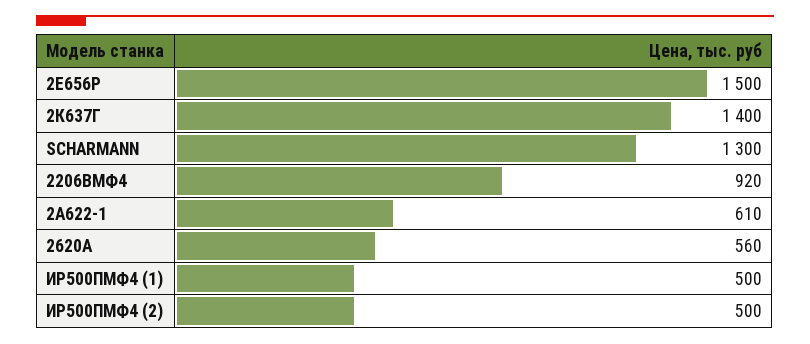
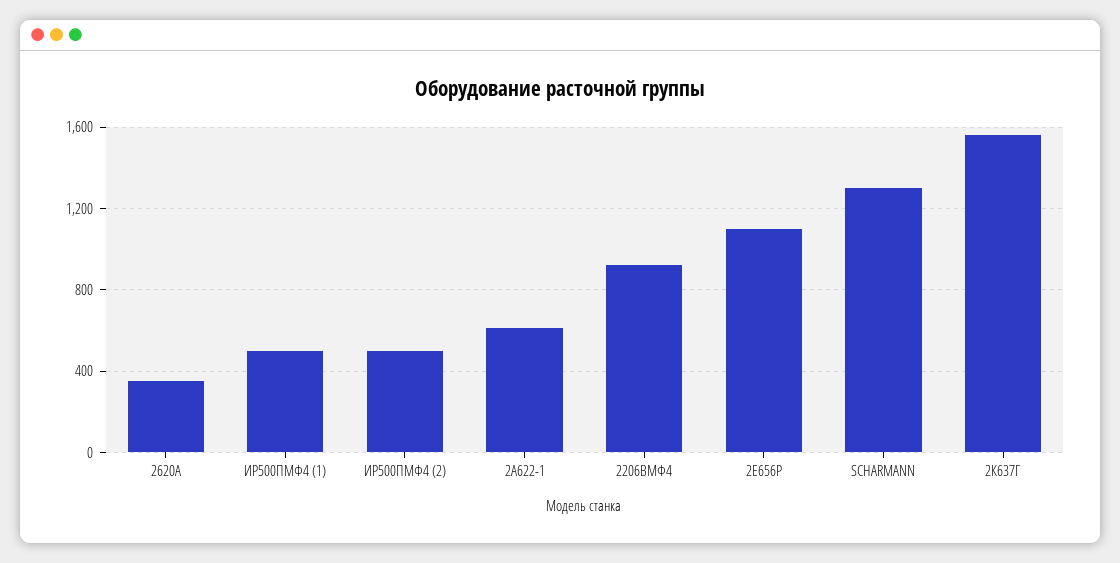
  {
-   "2Е656Р": 1500,
+   "2Е656Р": 1100,
-   "2К637Г": 1400,
+   "2К637Г": 1550,
    "SCHARMANN": 1300,
    "2206ВМФ4": 920,
    "2А622-1": 610,
-   "2620А": 560,
+   "2620А": 350,
    "ИР500ПМФ4 (1)": 500,
    "ИР500ПМФ4 (2)": 500
  }

